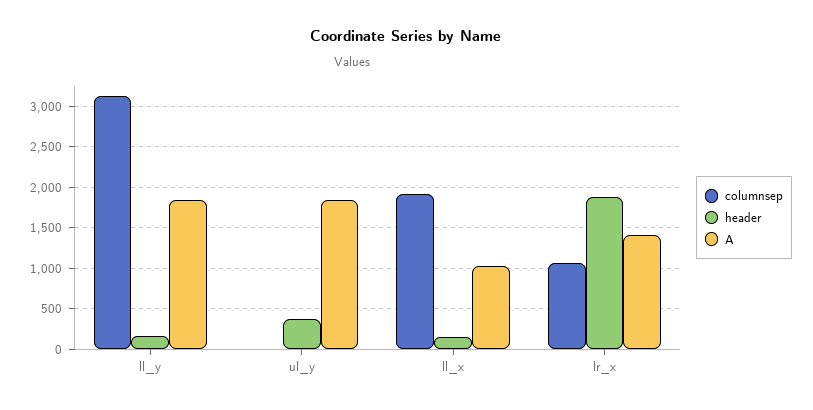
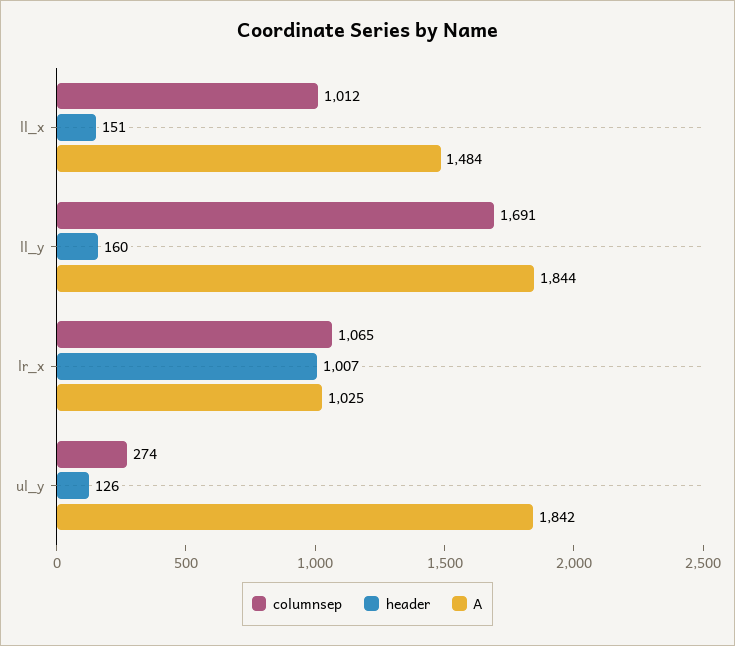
  {
    "columnsep": {
-     "ll_y": 3100,
+     "ll_y": 1691,
-     "ul_y": 0,
+     "ul_y": 274,
-     "ll_x": 1900,
+     "ll_x": 1012,
      "lr_x": 1065
    },
    "header": {
      "ll_y": 160,
-     "ul_y": 400,
+     "ul_y": 126,
      "ll_x": 151,
-     "lr_x": 1900
+     "lr_x": 1007
    },
    "A": {
      "ll_y": 1844,
      "ul_y": 1842,
-     "ll_x": 1000,
+     "ll_x": 1484,
-     "lr_x": 1400
+     "lr_x": 1025
    }
  }

